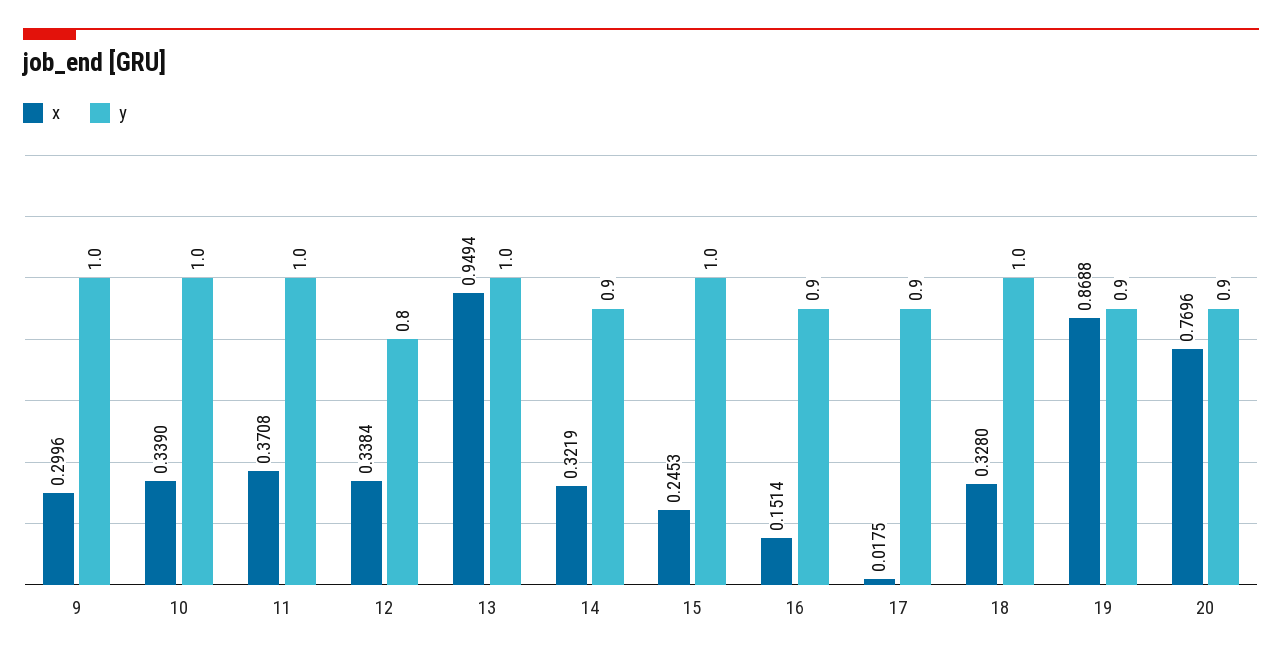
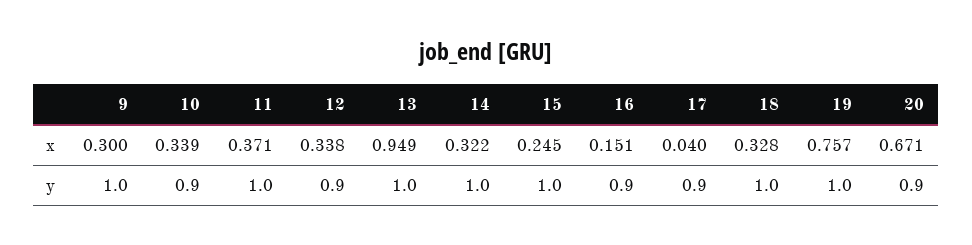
  {
    "x": {
      "9": 0.2996,
      "10": 0.339,
      "11": 0.3708,
      "12": 0.3384,
      "13": 0.9494,
      "14": 0.3219,
      "15": 0.2453,
      "16": 0.1514,
-     "17": 0.0175,
+     "17": 0.04,
      "18": 0.328,
-     "19": 0.8688,
+     "19": 0.757,
-     "20": 0.7696
+     "20": 0.671
    },
    "y": {
      "9": 1,
-     "10": 1,
+     "10": 0.9,
      "11": 1,
-     "12": 0.8,
+     "12": 0.9,
      "13": 1,
-     "14": 0.9,
+     "14": 1,
      "15": 1,
      "16": 0.9,
      "17": 0.9,
      "18": 1,
-     "19": 0.9,
+     "19": 1,
      "20": 0.9
    }
  }

